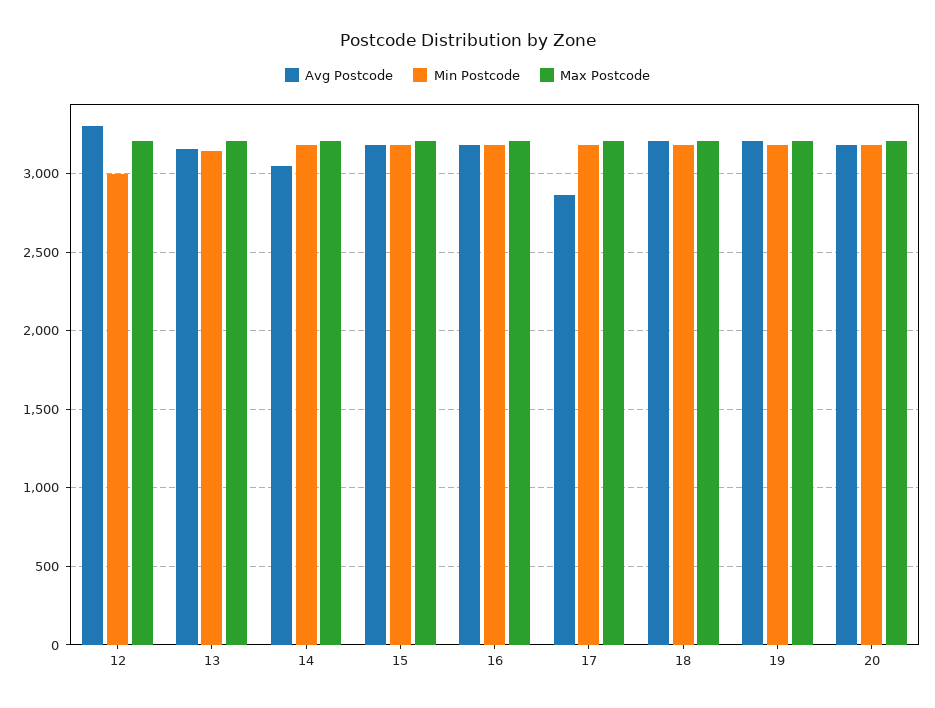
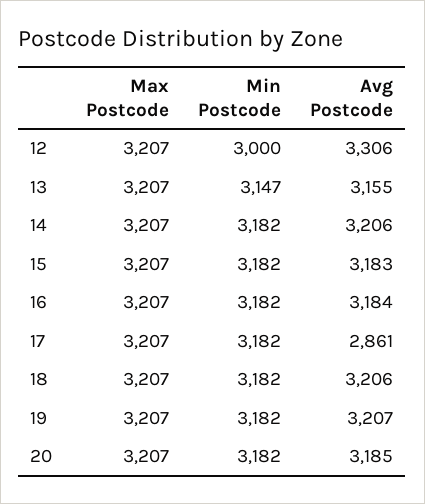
  {
    "Avg Postcode": {
      "12": 3306,
      "13": 3155,
-     "14": 3050,
+     "14": 3206,
      "15": 3183,
      "16": 3184,
      "17": 2861,
      "18": 3206,
      "19": 3207,
      "20": 3185
    },
    "Min Postcode": {
      "12": 3000,
      "13": 3147,
      "14": 3182,
      "15": 3182,
      "16": 3182,
      "17": 3182,
      "18": 3182,
      "19": 3182,
      "20": 3182
    },
    "Max Postcode": {
      "12": 3207,
      "13": 3207,
      "14": 3207,
      "15": 3207,
      "16": 3207,
      "17": 3207,
      "18": 3207,
      "19": 3207,
      "20": 3207
    }
  }

